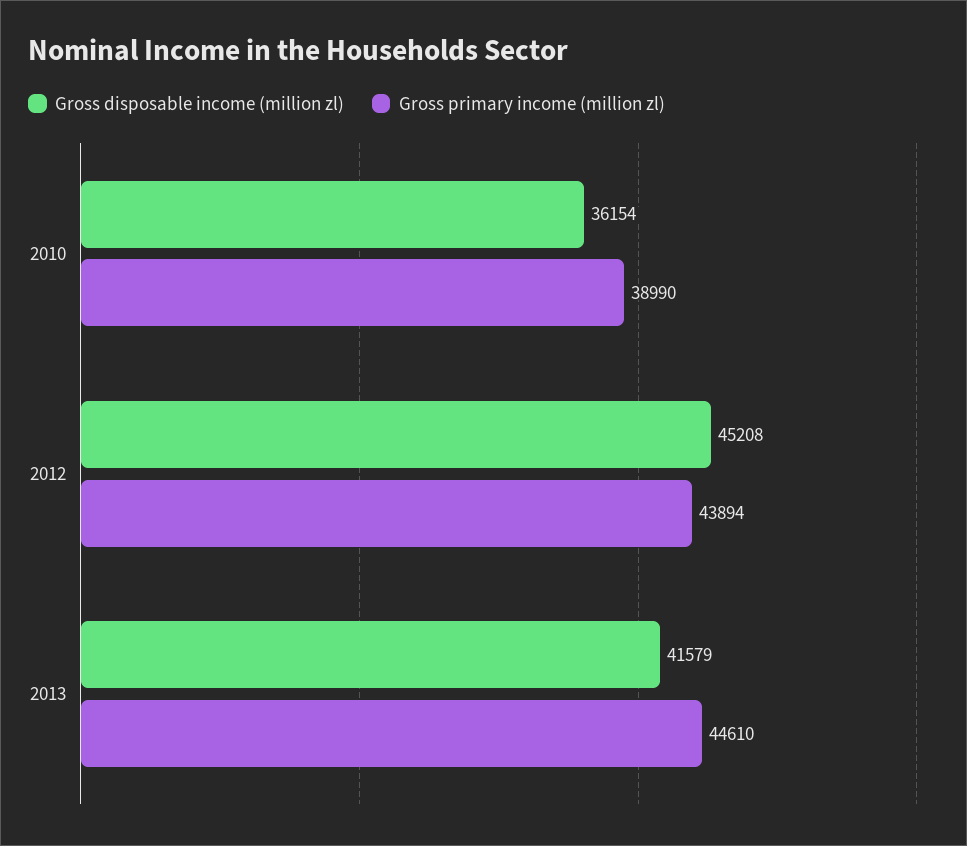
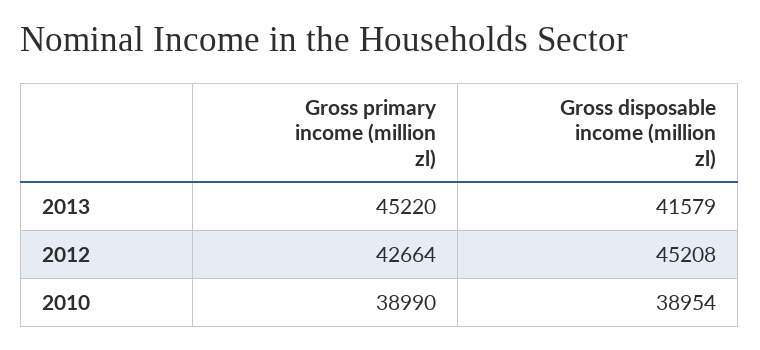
  {
    "Gross disposable income (million zl)": {
-     "2010": 36154,
+     "2010": 38954,
      "2012": 45208,
      "2013": 41579
    },
    "Gross primary income (million zl)": {
      "2010": 38990,
-     "2012": 43894,
+     "2012": 42664,
-     "2013": 44610
+     "2013": 45220
    }
  }

